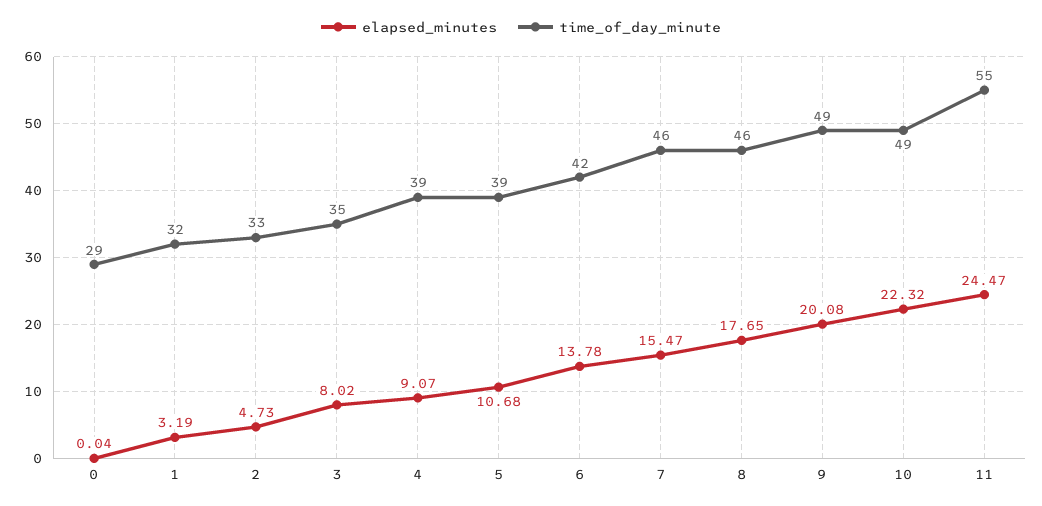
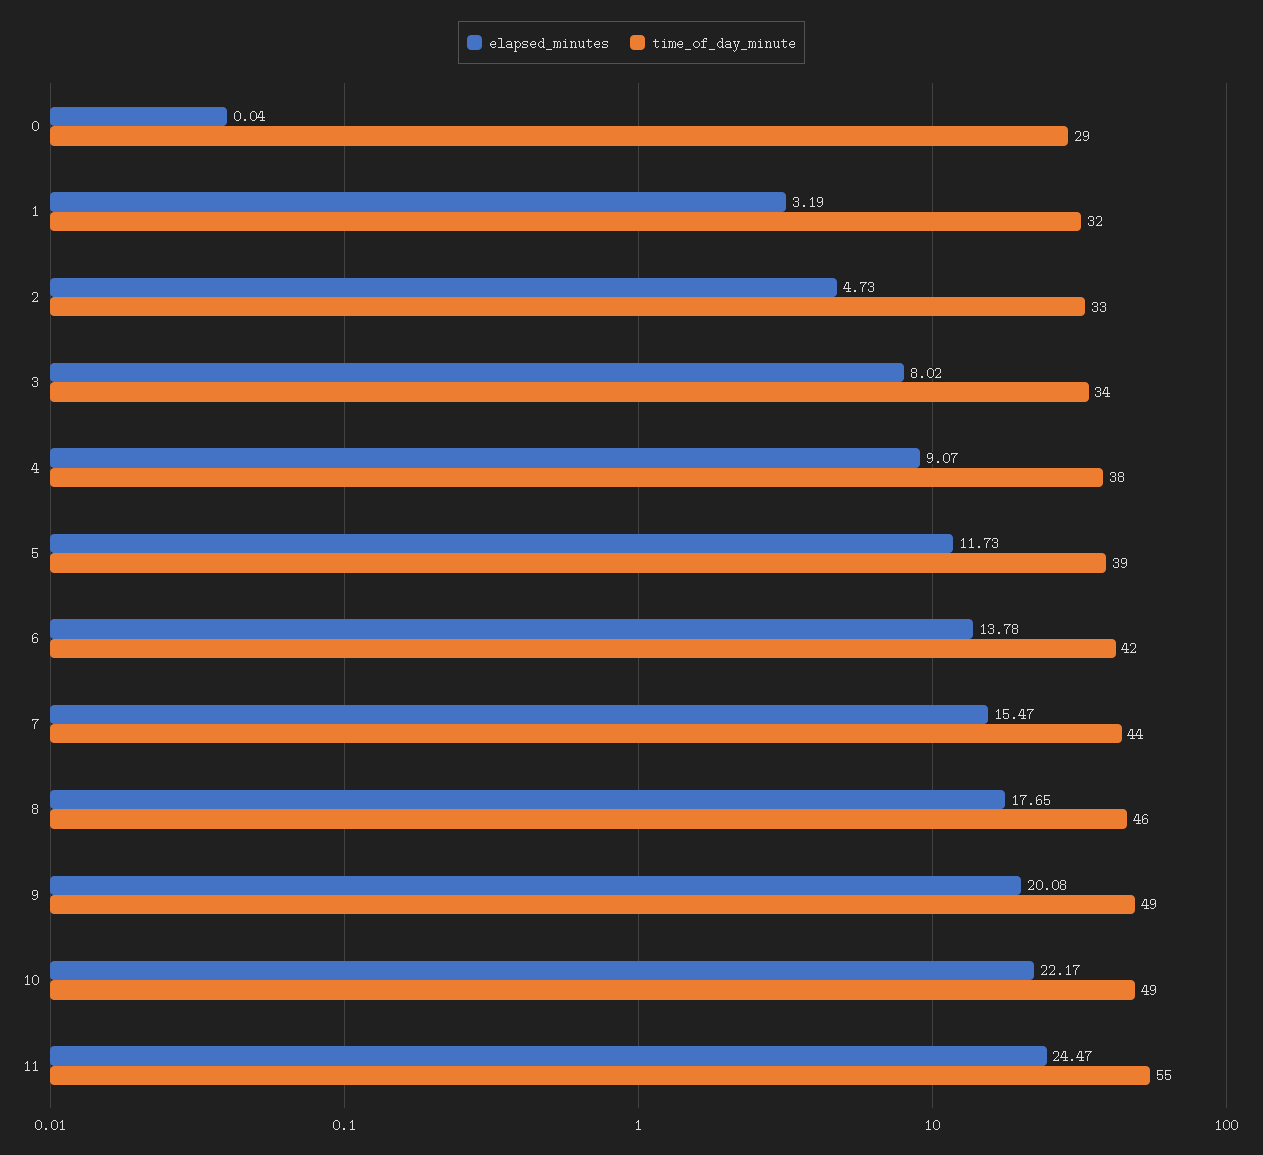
  {
    "elapsed_minutes": {
      "0": 0.04,
      "1": 3.19,
      "2": 4.73,
      "3": 8.02,
      "4": 9.07,
-     "5": 10.68,
+     "5": 11.73,
      "6": 13.78,
      "7": 15.47,
      "8": 17.65,
      "9": 20.08,
-     "10": 22.32,
+     "10": 22.17,
      "11": 24.47
    },
    "time_of_day_minute": {
      "0": 29,
      "1": 32,
      "2": 33,
-     "3": 35,
+     "3": 34,
-     "4": 39,
+     "4": 38,
      "5": 39,
      "6": 42,
-     "7": 46,
+     "7": 44,
      "8": 46,
      "9": 49,
      "10": 49,
      "11": 55
    }
  }

